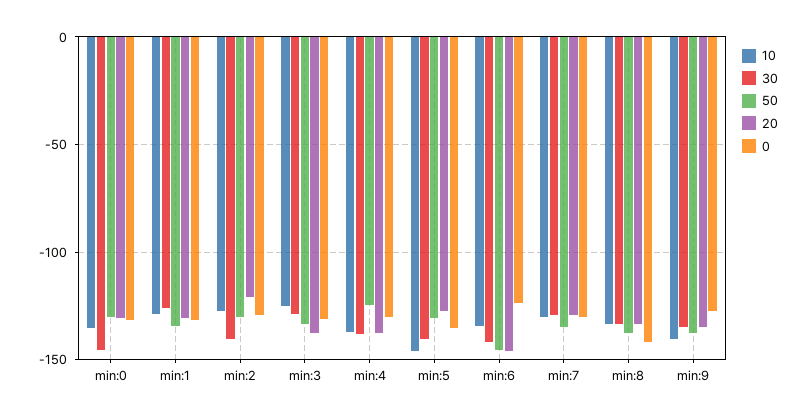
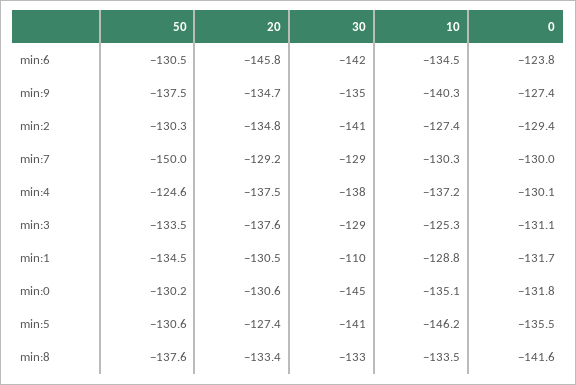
  {
    "10": {
      "min:0": -135.1,
      "min:1": -128.8,
      "min:2": -127.4,
      "min:3": -125.3,
      "min:4": -137.2,
      "min:5": -146.2,
      "min:6": -134.5,
      "min:7": -130.3,
      "min:8": -133.5,
      "min:9": -140.3
    },
    "30": {
      "min:0": -145,
-     "min:1": -125,
+     "min:1": -110,
      "min:2": -141,
      "min:3": -129,
      "min:4": -138,
      "min:5": -141,
      "min:6": -142,
      "min:7": -129,
      "min:8": -133,
      "min:9": -135
    },
    "50": {
      "min:0": -130.2,
      "min:1": -134.5,
      "min:2": -130.3,
      "min:3": -133.5,
      "min:4": -124.6,
      "min:5": -130.6,
-     "min:6": -145,
+     "min:6": -130.5,
-     "min:7": -135,
+     "min:7": -150,
      "min:8": -137.6,
      "min:9": -137.5
    },
    "20": {
      "min:0": -130.6,
      "min:1": -130.5,
-     "min:2": -120,
+     "min:2": -134.8,
      "min:3": -137.6,
      "min:4": -137.5,
      "min:5": -127.4,
      "min:6": -145.8,
      "min:7": -129.2,
      "min:8": -133.4,
      "min:9": -134.7
    },
    "0": {
      "min:0": -131.8,
      "min:1": -131.7,
      "min:2": -129.4,
      "min:3": -131.1,
      "min:4": -130.1,
      "min:5": -135.5,
      "min:6": -123.8,
      "min:7": -130,
      "min:8": -141.6,
      "min:9": -127.4
    }
  }

